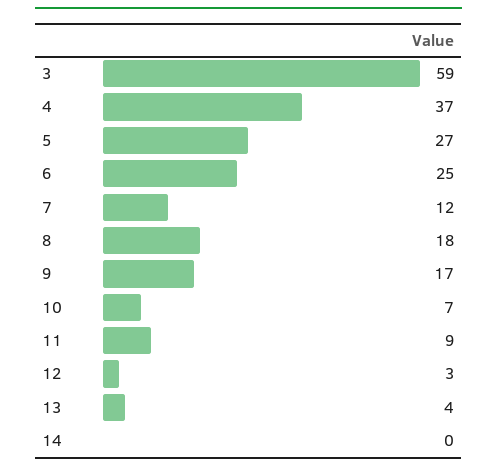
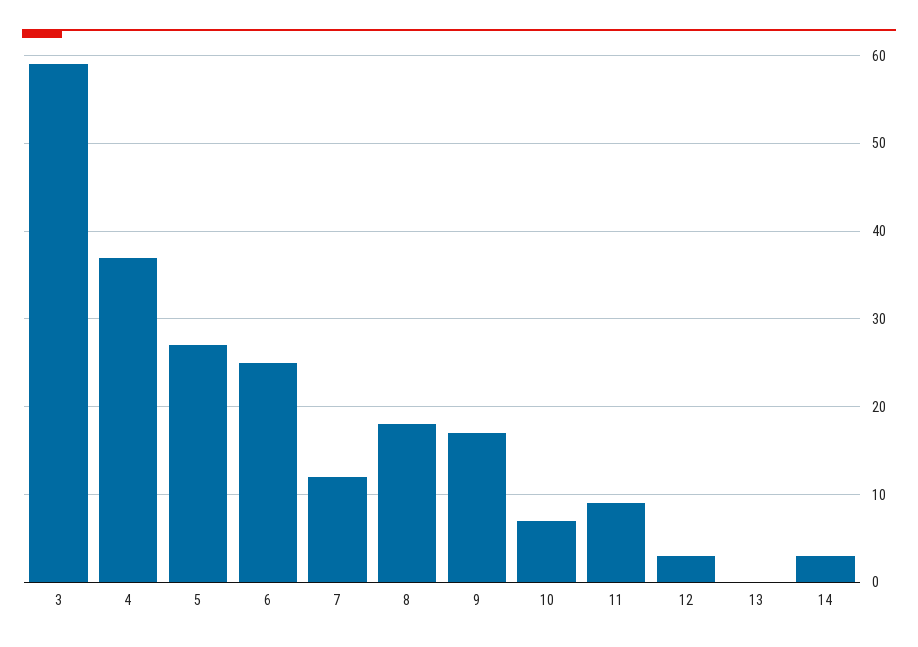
  {
    "3": 59,
    "4": 37,
    "5": 27,
    "6": 25,
    "7": 12,
    "8": 18,
    "9": 17,
    "10": 7,
    "11": 9,
    "12": 3,
-   "13": 4,
+   "13": 0,
-   "14": 0
+   "14": 3
  }

